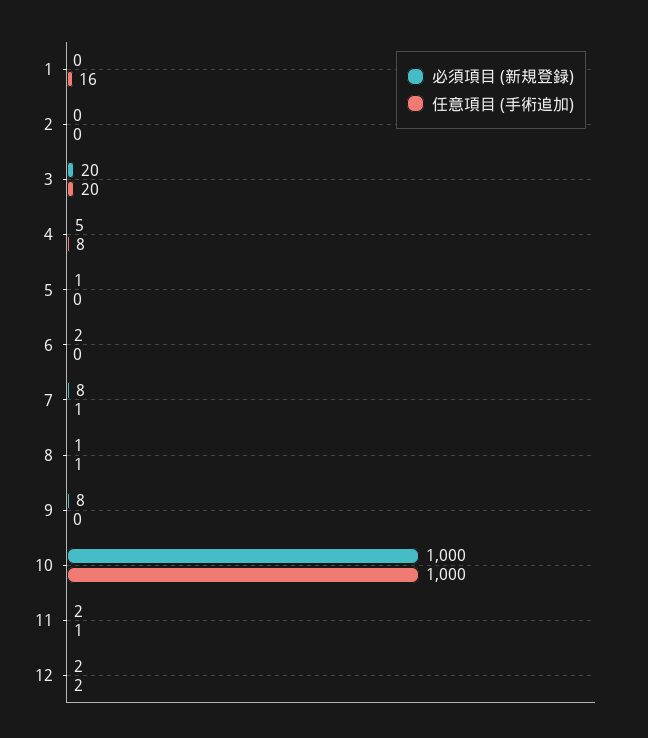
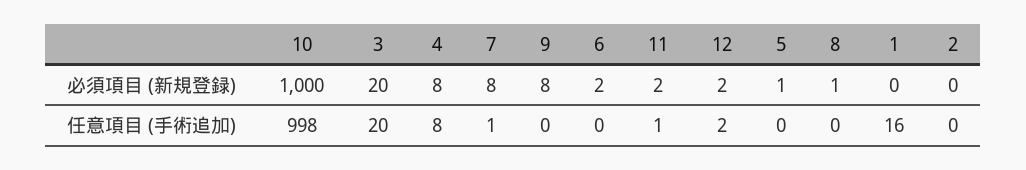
  {
    "必須項目 (新規登録)": {
      "1": 0,
      "2": 0,
      "3": 20,
-     "4": 5,
+     "4": 8,
      "5": 1,
      "6": 2,
      "7": 8,
      "8": 1,
      "9": 8,
      "10": 1000,
      "11": 2,
      "12": 2
    },
    "任意項目 (手術追加)": {
      "1": 16,
      "2": 0,
      "3": 20,
      "4": 8,
      "5": 0,
      "6": 0,
      "7": 1,
-     "8": 1,
+     "8": 0,
      "9": 0,
-     "10": 1000,
+     "10": 998,
      "11": 1,
      "12": 2
    }
  }

